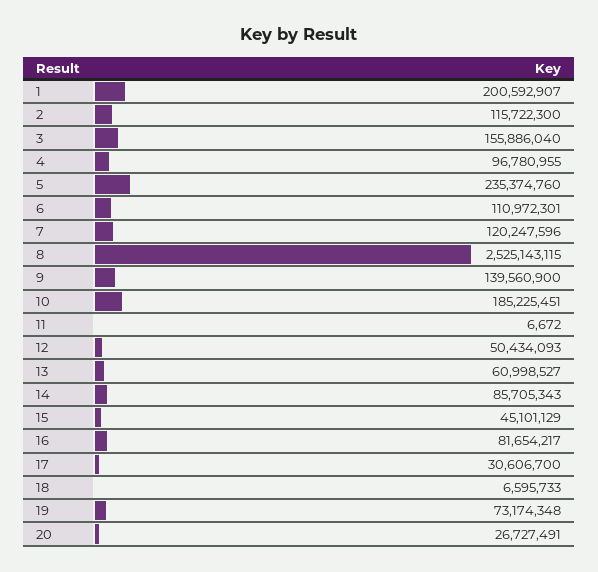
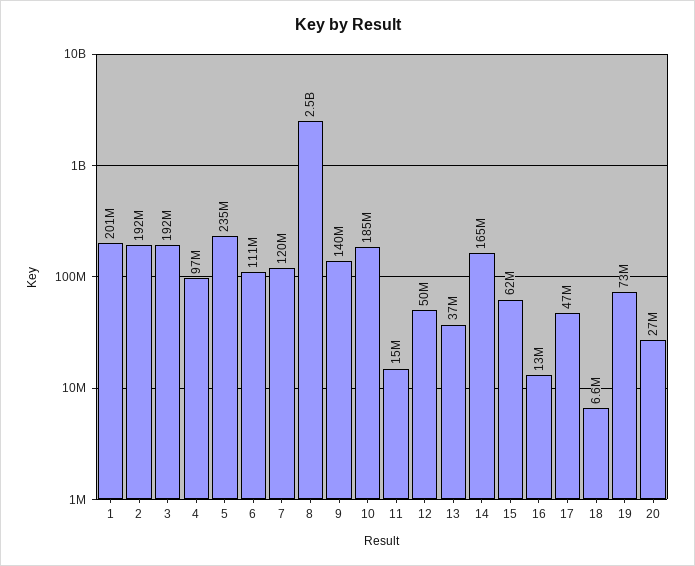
  {
    "1": 200592907,
-   "2": 115722300,
+   "2": 192000000,
-   "3": 155886040,
+   "3": 192000000,
    "4": 96780955,
    "5": 235374760,
    "6": 110972301,
    "7": 120247596,
    "8": 2525143115,
    "9": 139560900,
    "10": 185225451,
-   "11": 6672,
+   "11": 15000000,
    "12": 50434093,
-   "13": 60998527,
+   "13": 37000000,
-   "14": 85705343,
+   "14": 165000000,
-   "15": 45101129,
+   "15": 62000000,
-   "16": 81654217,
+   "16": 13000000,
-   "17": 30606700,
+   "17": 47000000,
    "18": 6595733,
    "19": 73174348,
    "20": 26727491
  }

